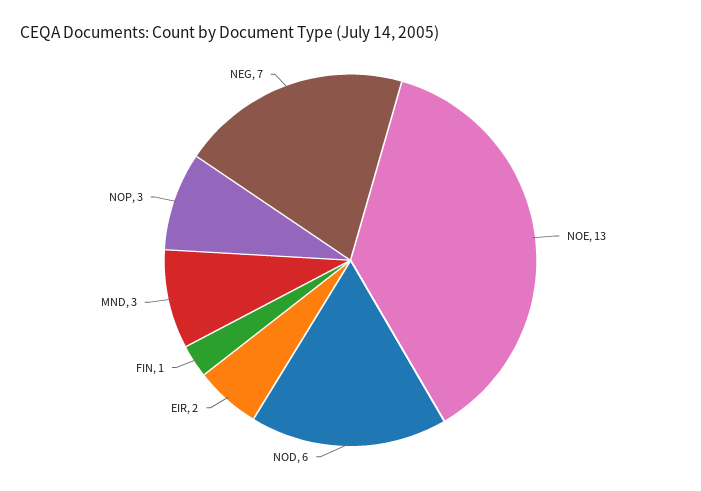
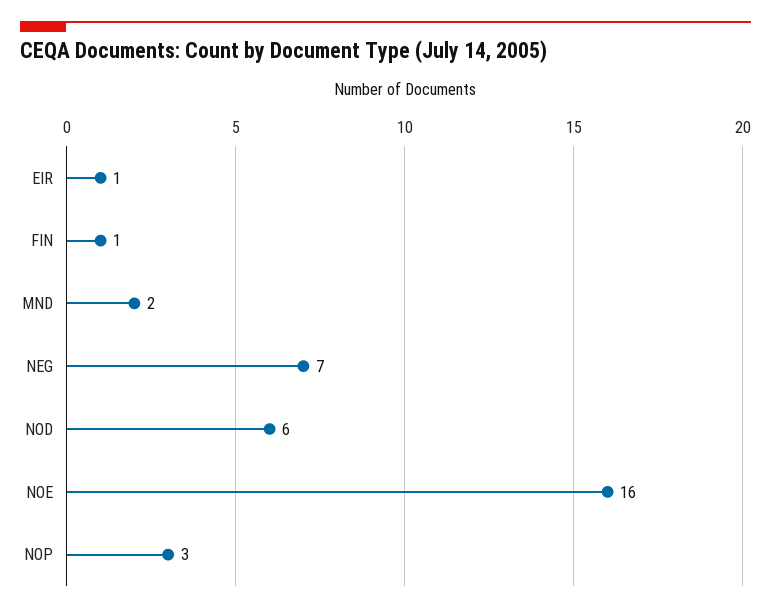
  {
-   "NOE": 13,
+   "NOE": 16,
    "NOD": 6,
-   "EIR": 2,
+   "EIR": 1,
    "FIN": 1,
-   "MND": 3,
+   "MND": 2,
    "NOP": 3,
    "NEG": 7
  }

